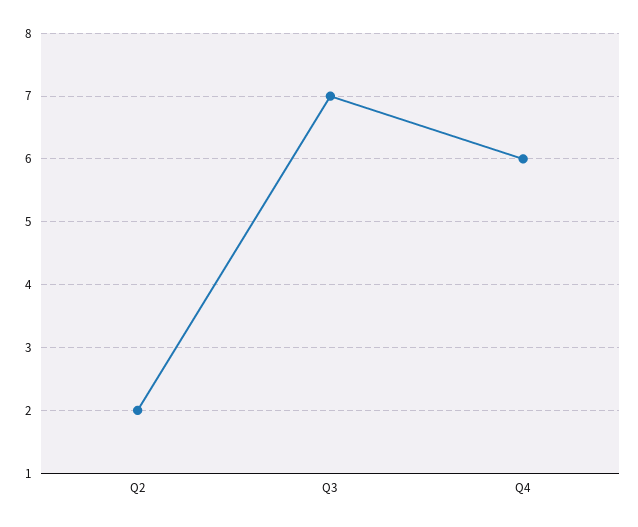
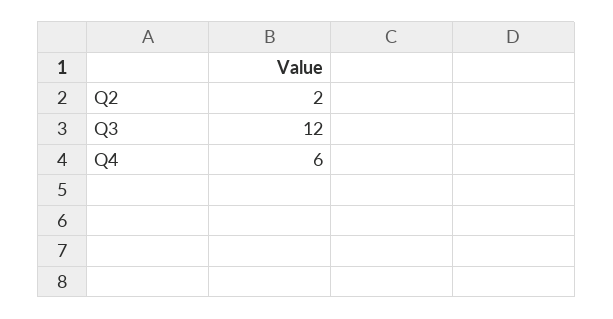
  {
    "Q2": 2,
-   "Q3": 7,
+   "Q3": 12,
    "Q4": 6
  }

